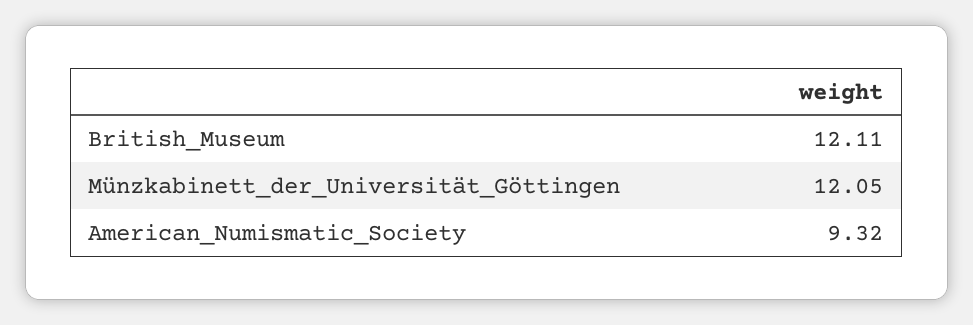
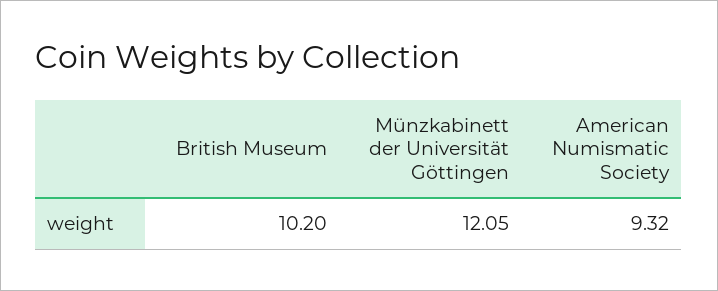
  {
-   "British_Museum": 12.11,
+   "British_Museum": 10.2,
    "Münzkabinett_der_Universität_Göttingen": 12.05,
    "American_Numismatic_Society": 9.32
  }

